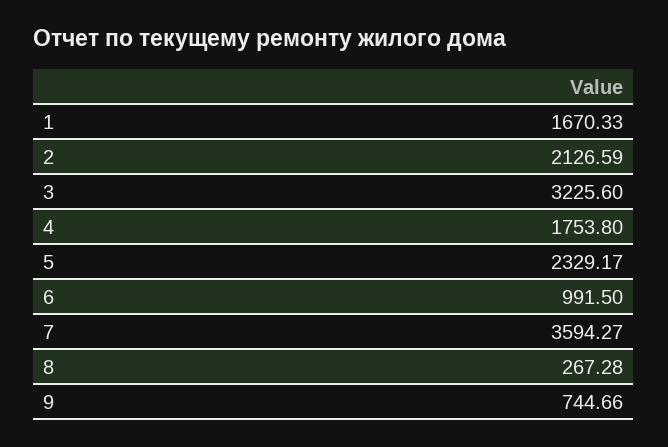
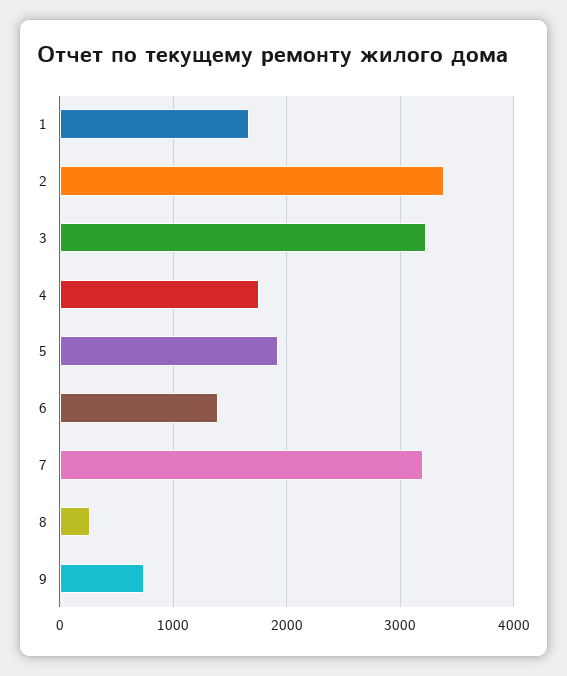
  {
    "1": 1670.33,
-   "2": 2126.59,
+   "2": 3400,
    "3": 3225.6,
    "4": 1753.8,
-   "5": 2329.17,
+   "5": 1900,
-   "6": 991.5,
+   "6": 1400,
-   "7": 3594.27,
+   "7": 3200,
    "8": 267.28,
    "9": 744.66
  }

